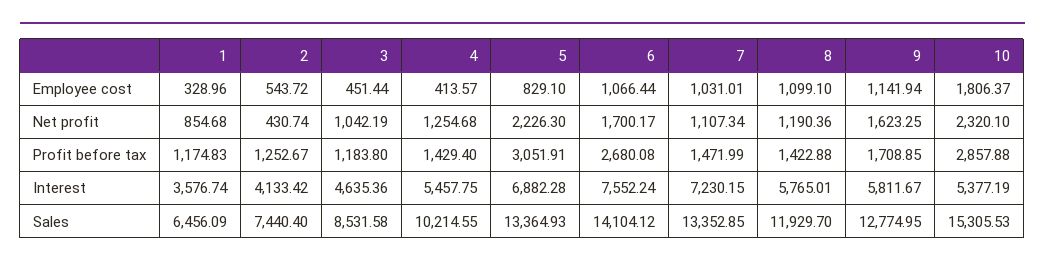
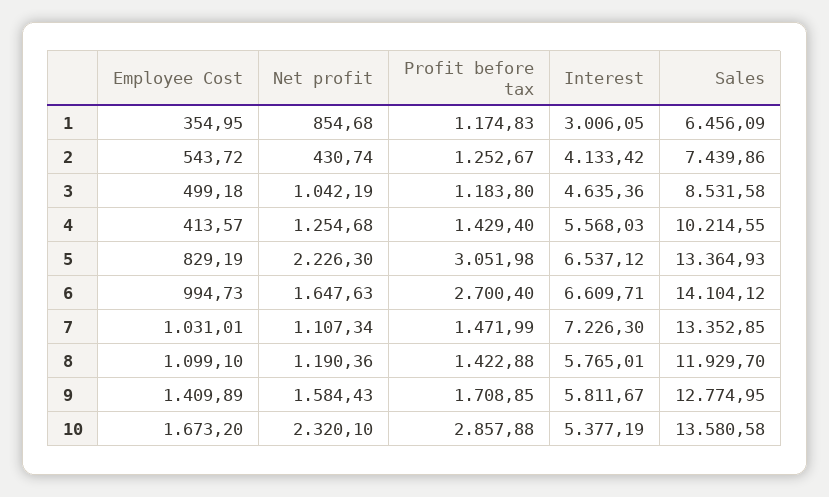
  {
    "1": {
-     "Employee cost": 328.96,
+     "Employee cost": 354.95,
      "Net profit": 854.68,
      "Profit before tax": 1174.83,
-     "Interest": 3576.74,
+     "Interest": 3006.05,
      "Sales": 6456.09
    },
    "2": {
      "Employee cost": 543.72,
      "Net profit": 430.74,
      "Profit before tax": 1252.67,
      "Interest": 4133.42,
-     "Sales": 7440.4
+     "Sales": 7439.86
    },
    "3": {
-     "Employee cost": 451.44,
+     "Employee cost": 499.18,
      "Net profit": 1042.19,
      "Profit before tax": 1183.8,
      "Interest": 4635.36,
      "Sales": 8531.58
    },
    "4": {
      "Employee cost": 413.57,
      "Net profit": 1254.68,
      "Profit before tax": 1429.4,
-     "Interest": 5457.75,
+     "Interest": 5568.03,
      "Sales": 10214.55
    },
    "5": {
-     "Employee cost": 829.1,
+     "Employee cost": 829.19,
      "Net profit": 2226.3,
-     "Profit before tax": 3051.91,
+     "Profit before tax": 3051.98,
-     "Interest": 6882.28,
+     "Interest": 6537.12,
      "Sales": 13364.93
    },
    "6": {
-     "Employee cost": 1066.44,
+     "Employee cost": 994.73,
-     "Net profit": 1700.17,
+     "Net profit": 1647.63,
-     "Profit before tax": 2680.08,
+     "Profit before tax": 2700.4,
-     "Interest": 7552.24,
+     "Interest": 6609.71,
      "Sales": 14104.12
    },
    "7": {
      "Employee cost": 1031.01,
      "Net profit": 1107.34,
      "Profit before tax": 1471.99,
-     "Interest": 7230.15,
+     "Interest": 7226.3,
      "Sales": 13352.85
    },
    "8": {
      "Employee cost": 1099.1,
      "Net profit": 1190.36,
      "Profit before tax": 1422.88,
      "Interest": 5765.01,
      "Sales": 11929.7
    },
    "9": {
-     "Employee cost": 1141.94,
+     "Employee cost": 1409.89,
-     "Net profit": 1623.25,
+     "Net profit": 1584.43,
      "Profit before tax": 1708.85,
      "Interest": 5811.67,
      "Sales": 12774.95
    },
    "10": {
-     "Employee cost": 1806.37,
+     "Employee cost": 1673.2,
      "Net profit": 2320.1,
      "Profit before tax": 2857.88,
      "Interest": 5377.19,
-     "Sales": 15305.53
+     "Sales": 13580.58
    }
  }

